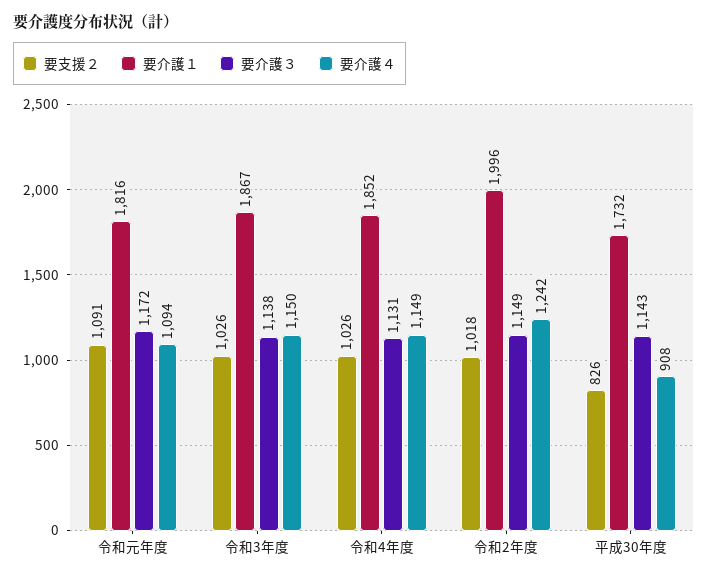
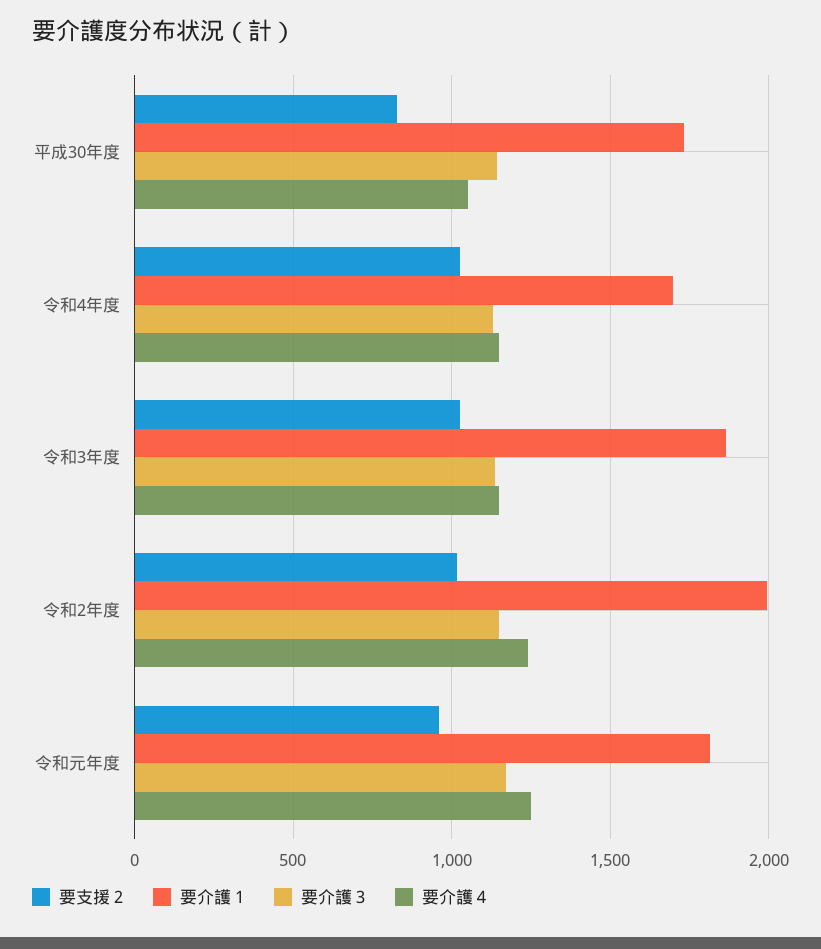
  {
    "要支援２": {
-     "令和元年度": 1091,
+     "令和元年度": 950,
      "令和3年度": 1026,
      "令和4年度": 1026,
      "令和2年度": 1018,
      "平成30年度": 826
    },
    "要介護１": {
      "令和元年度": 1816,
      "令和3年度": 1867,
-     "令和4年度": 1852,
+     "令和4年度": 1700,
      "令和2年度": 1996,
      "平成30年度": 1732
    },
    "要介護３": {
      "令和元年度": 1172,
      "令和3年度": 1138,
      "令和4年度": 1131,
      "令和2年度": 1149,
      "平成30年度": 1143
    },
    "要介護４": {
-     "令和元年度": 1094,
+     "令和元年度": 1250,
      "令和3年度": 1150,
      "令和4年度": 1149,
      "令和2年度": 1242,
-     "平成30年度": 908
+     "平成30年度": 1050
    }
  }

